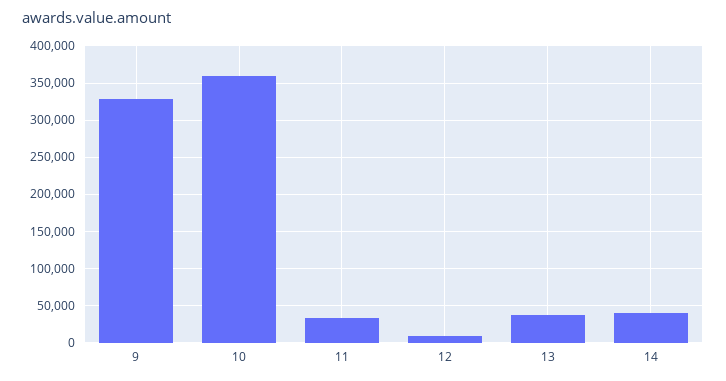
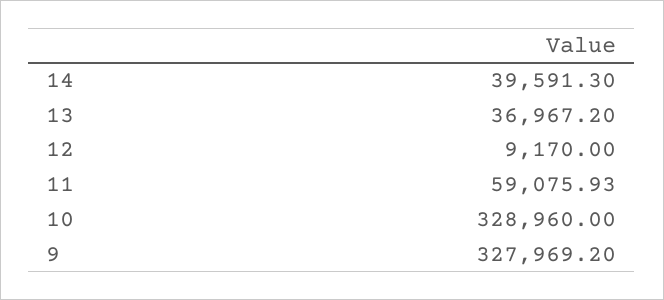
  {
    "9": 327969.2,
-   "10": 360000,
+   "10": 328960,
-   "11": 30000,
+   "11": 59075.93,
    "12": 9170,
    "13": 36967.2,
    "14": 39591.3
  }

